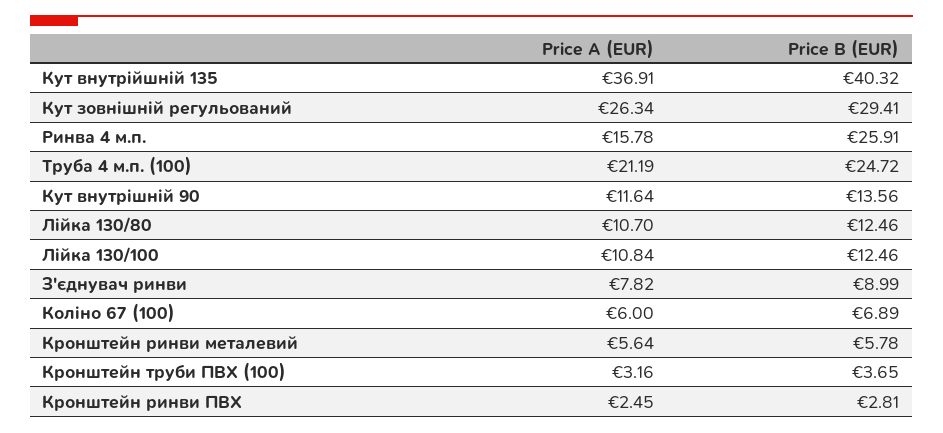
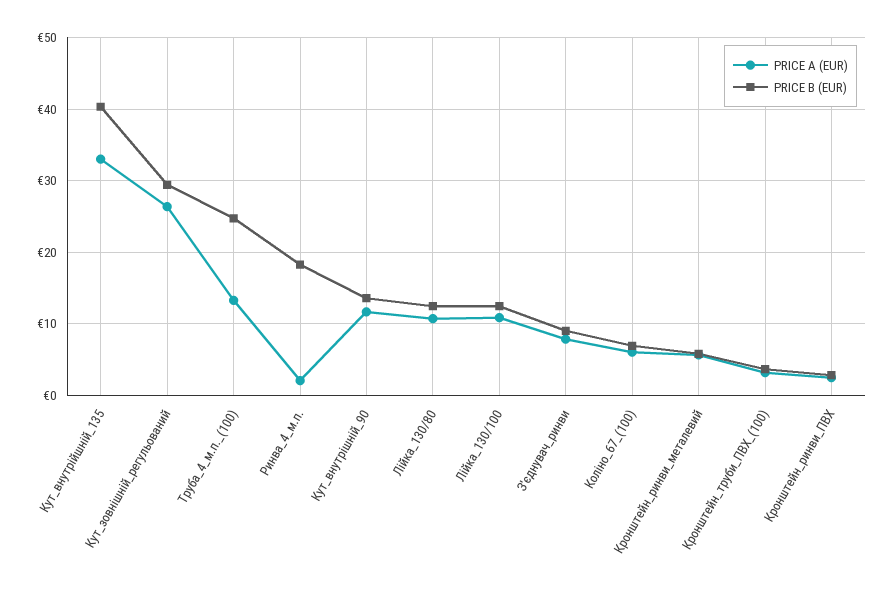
  {
    "Price A (EUR)": {
-     "Кут внутрійшній 135": 36.91,
+     "Кут внутрійшній 135": 33,
      "Кут зовнішній регульований": 26.34,
-     "Ринва 4 м.п.": 15.78,
+     "Ринва 4 м.п.": 2,
-     "Труба 4 м.п. (100)": 21.19,
+     "Труба 4 м.п. (100)": 13,
      "Кут внутрішній 90": 11.64,
      "Лійка 130/80": 10.7,
      "Лійка 130/100": 10.84,
      "З'єднувач ринви": 7.82,
      "Коліно 67 (100)": 6,
      "Кронштейн ринви металевий": 5.64,
      "Кронштейн труби ПВХ (100)": 3.16,
      "Кронштейн ринви ПВХ": 2.45
    },
    "Price B (EUR)": {
      "Кут внутрійшній 135": 40.32,
      "Кут зовнішній регульований": 29.41,
-     "Ринва 4 м.п.": 25.91,
+     "Ринва 4 м.п.": 18,
      "Труба 4 м.п. (100)": 24.72,
      "Кут внутрішній 90": 13.56,
      "Лійка 130/80": 12.46,
      "Лійка 130/100": 12.46,
      "З'єднувач ринви": 8.99,
      "Коліно 67 (100)": 6.89,
      "Кронштейн ринви металевий": 5.78,
      "Кронштейн труби ПВХ (100)": 3.65,
      "Кронштейн ринви ПВХ": 2.81
    }
  }

